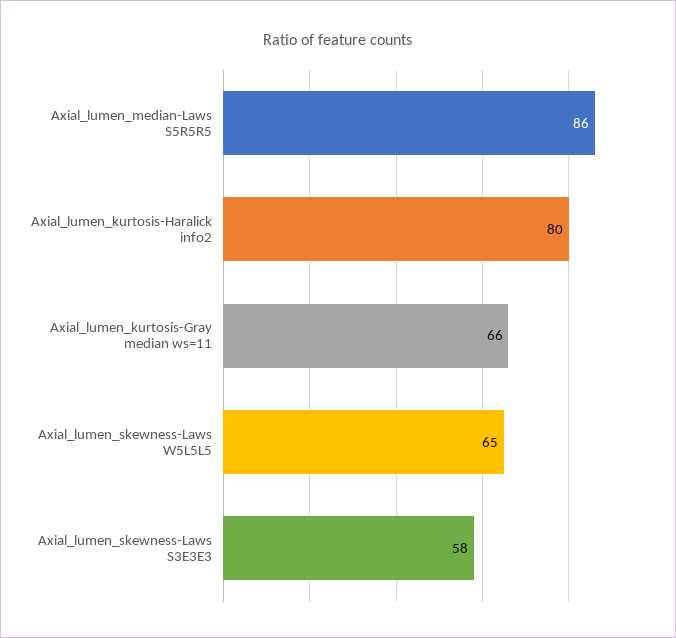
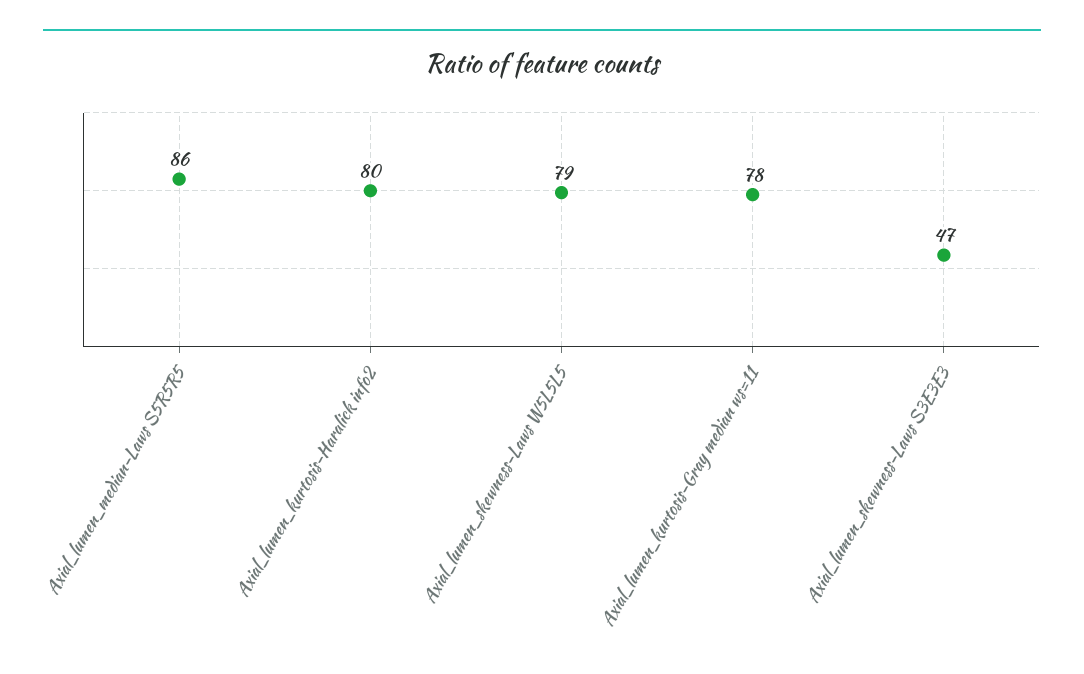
  {
    "Axial_lumen_median-Laws S5R5R5": 86,
    "Axial_lumen_kurtosis-Haralick info2": 80,
-   "Axial_lumen_kurtosis-Gray median ws=11": 66,
+   "Axial_lumen_kurtosis-Gray median ws=11": 78,
-   "Axial_lumen_skewness-Laws W5L5L5": 65,
+   "Axial_lumen_skewness-Laws W5L5L5": 79,
-   "Axial_lumen_skewness-Laws S3E3E3": 58
+   "Axial_lumen_skewness-Laws S3E3E3": 47
  }

